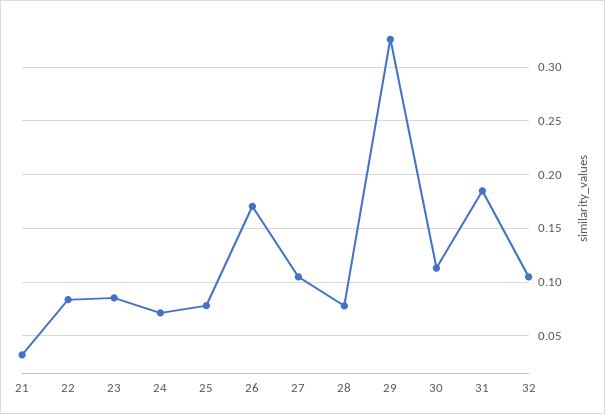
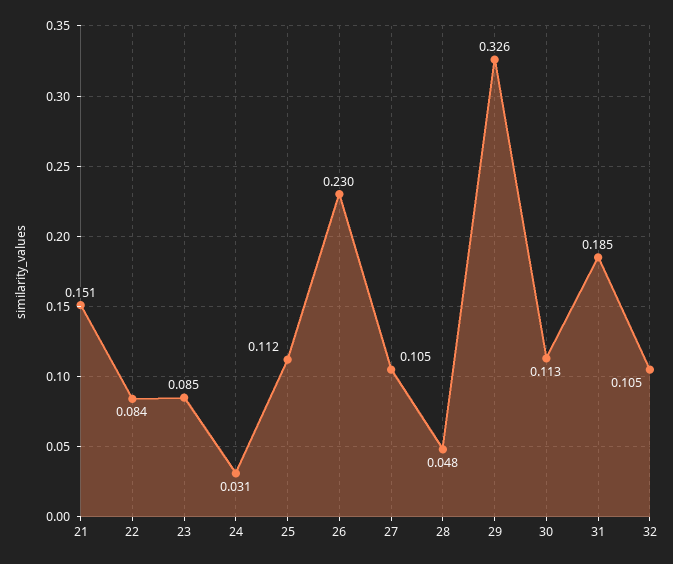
  {
-   "21": 0.03,
+   "21": 0.151,
    "22": 0.084,
    "23": 0.085,
-   "24": 0.07,
+   "24": 0.031,
-   "25": 0.08,
+   "25": 0.112,
-   "26": 0.17,
+   "26": 0.23,
    "27": 0.105,
-   "28": 0.08,
+   "28": 0.048,
    "29": 0.326,
    "30": 0.113,
    "31": 0.185,
    "32": 0.105
  }

